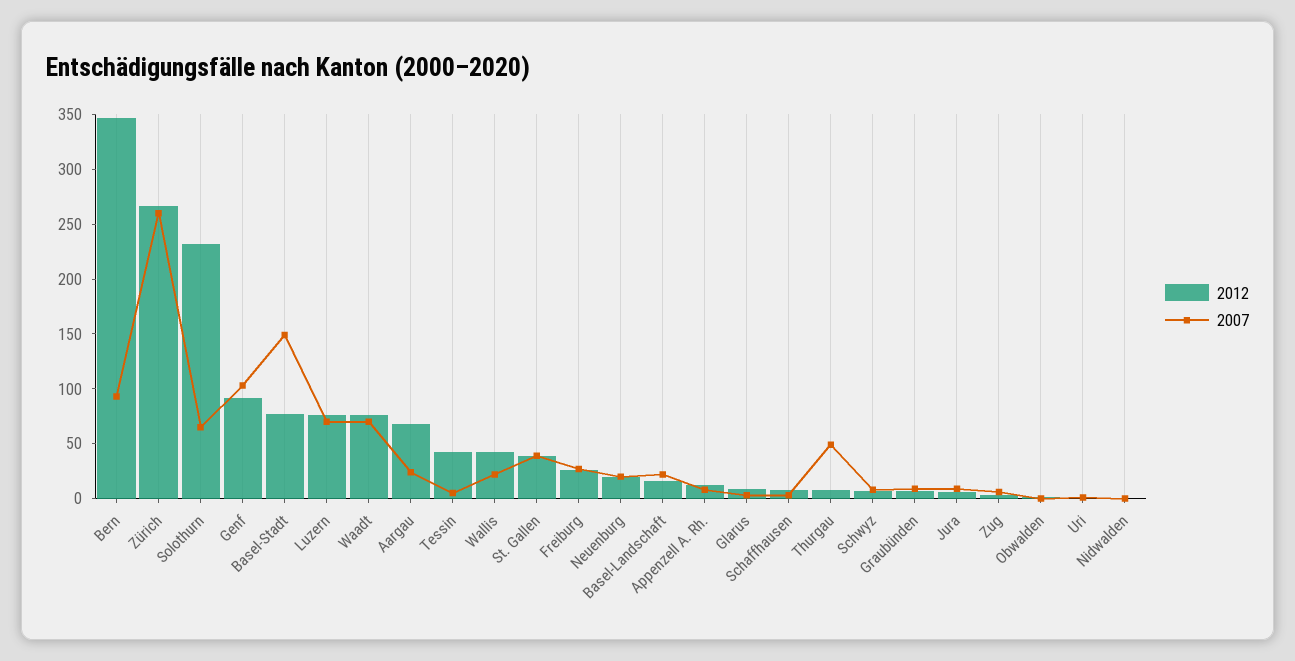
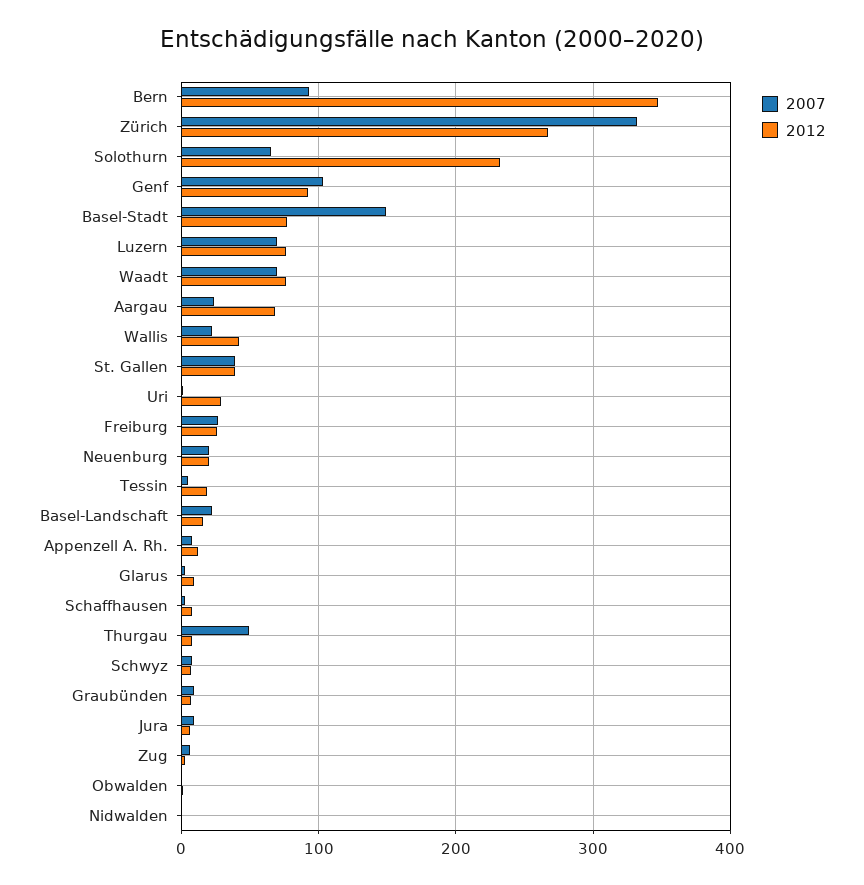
  {
    "2012": {
      "Bern": 350,
      "Zürich": 270,
      "Solothurn": 230,
      "Genf": 90,
      "Basel-Stadt": 80,
      "Luzern": 80,
      "Waadt": 80,
      "Aargau": 70,
-     "Tessin": 40,
+     "Tessin": 20,
      "Wallis": 40,
      "St. Gallen": 40,
      "Freiburg": 30,
      "Neuenburg": 20,
      "Basel-Landschaft": 20,
      "Appenzell A. Rh.": 10,
      "Glarus": 10,
      "Schaffhausen": 10,
      "Thurgau": 10,
      "Schwyz": 10,
      "Graubünden": 10,
      "Jura": 10,
      "Zug": 0,
      "Obwalden": 0,
-     "Uri": 0,
+     "Uri": 30,
      "Nidwalden": 0
    },
    "2007": {
      "Bern": 90,
-     "Zürich": 260,
+     "Zürich": 330,
      "Solothurn": 70,
      "Genf": 100,
      "Basel-Stadt": 150,
      "Luzern": 70,
      "Waadt": 70,
      "Aargau": 20,
      "Tessin": 10,
      "Wallis": 20,
      "St. Gallen": 40,
      "Freiburg": 30,
      "Neuenburg": 20,
      "Basel-Landschaft": 20,
      "Appenzell A. Rh.": 10,
      "Glarus": 0,
      "Schaffhausen": 0,
      "Thurgau": 50,
      "Schwyz": 10,
      "Graubünden": 10,
      "Jura": 10,
      "Zug": 10,
      "Obwalden": 0,
      "Uri": 0,
      "Nidwalden": 0
    }
  }

